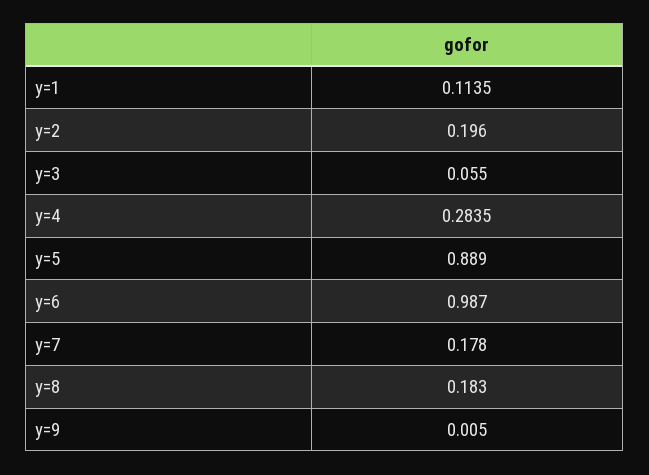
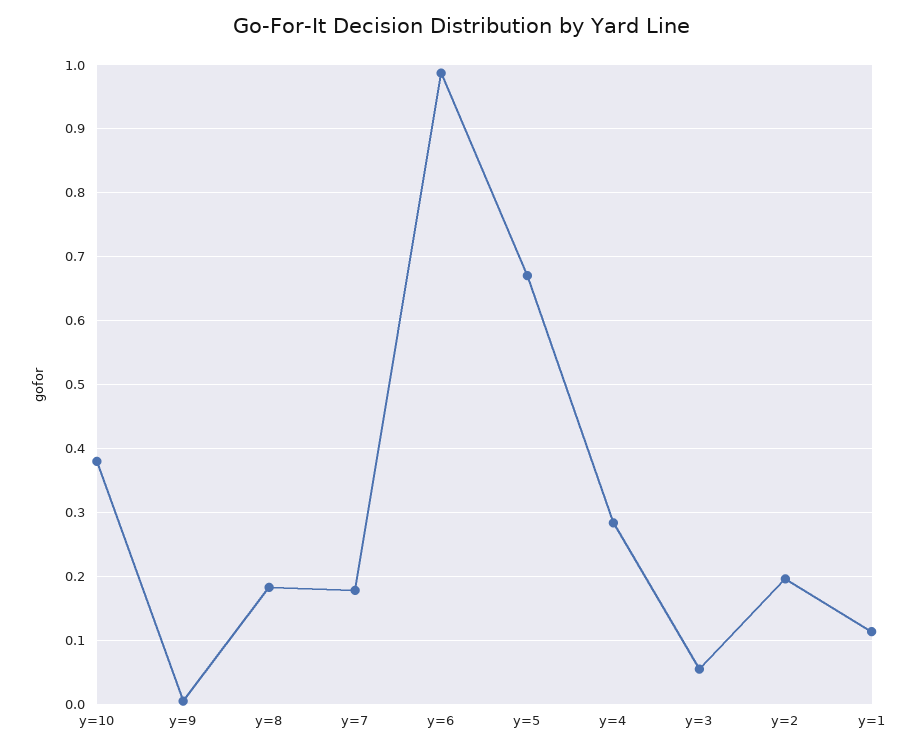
  {
    "y=1": 0.1135,
    "y=2": 0.196,
    "y=3": 0.055,
    "y=4": 0.2835,
-   "y=5": 0.889,
+   "y=5": 0.67,
    "y=6": 0.987,
    "y=7": 0.178,
    "y=8": 0.183,
-   "y=9": 0.005
+   "y=9": 0.005,
+   "y=10": 0.38
  }

